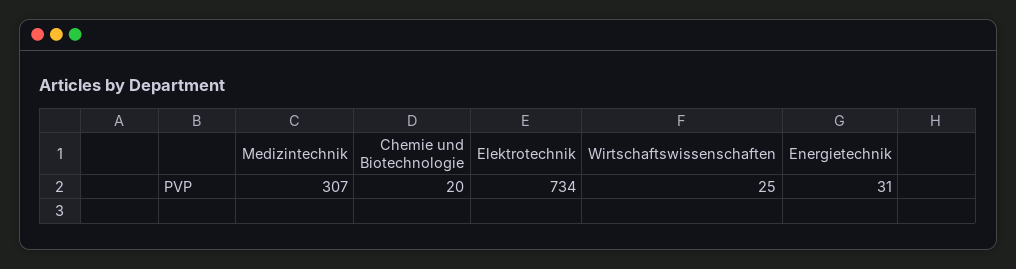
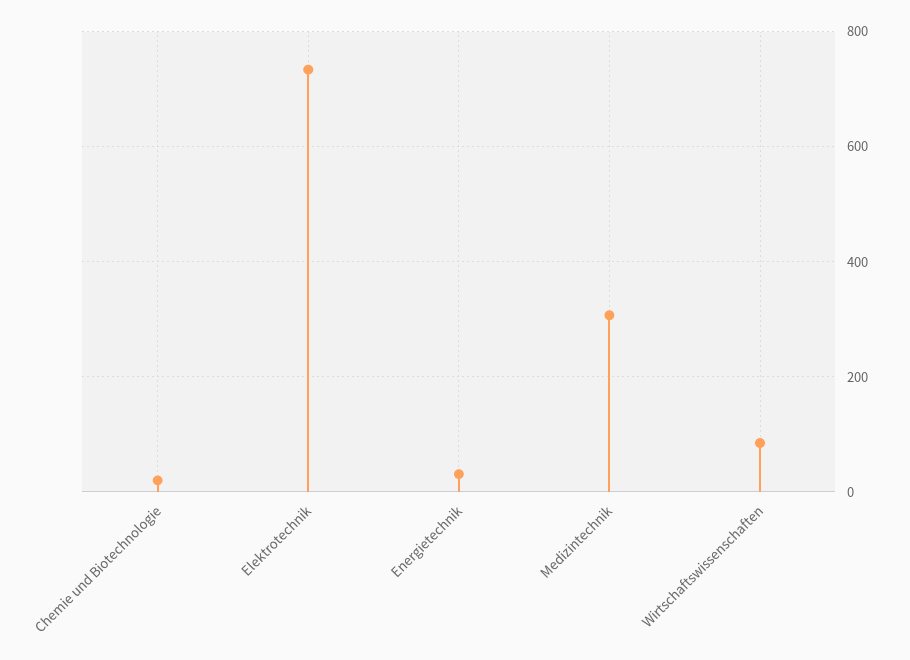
  {
    "Medizintechnik": 307,
    "Chemie und Biotechnologie": 20,
    "Elektrotechnik": 734,
-   "Wirtschaftswissenschaften": 25,
+   "Wirtschaftswissenschaften": 80,
    "Energietechnik": 31
  }

